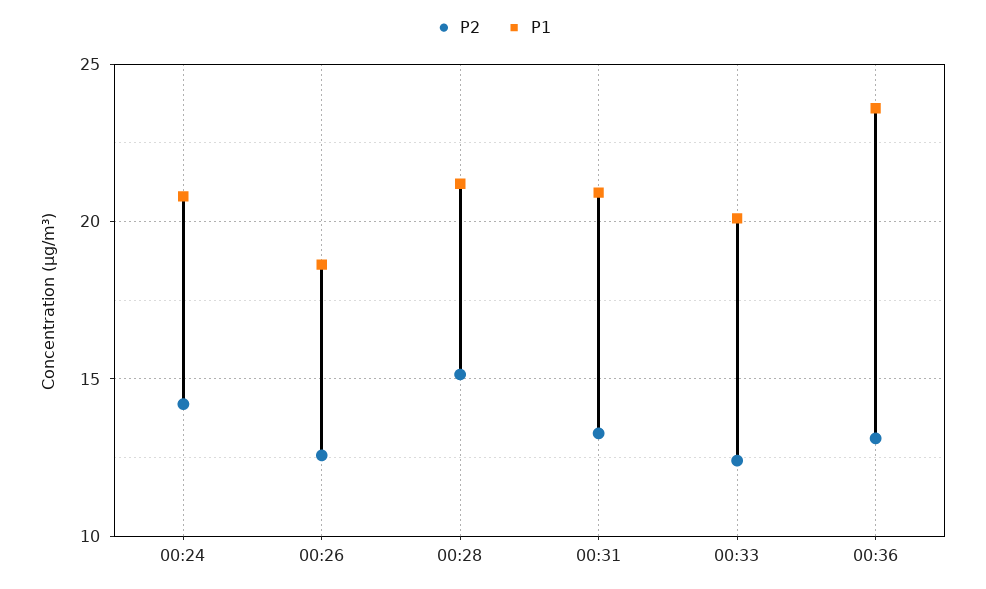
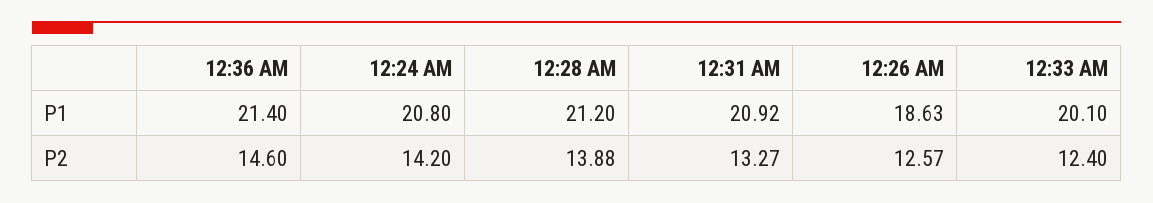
  {
    "P2": {
      "00:24": 14.2,
      "00:26": 12.57,
-     "00:28": 15,
+     "00:28": 13.88,
      "00:31": 13.27,
      "00:33": 12.4,
-     "00:36": 13
+     "00:36": 14.6
    },
    "P1": {
      "00:24": 20.8,
      "00:26": 18.63,
      "00:28": 21.2,
      "00:31": 20.92,
      "00:33": 20.1,
-     "00:36": 23.5
+     "00:36": 21.4
    }
  }

